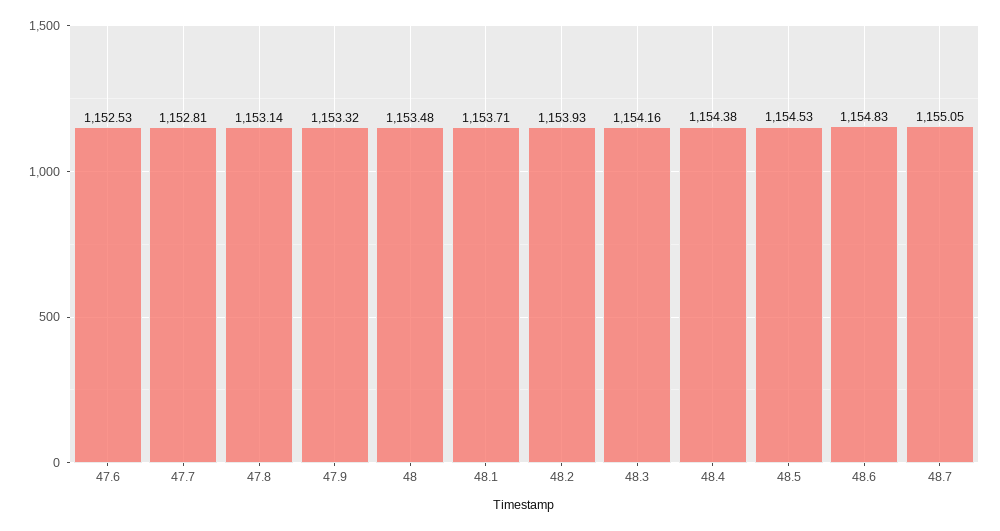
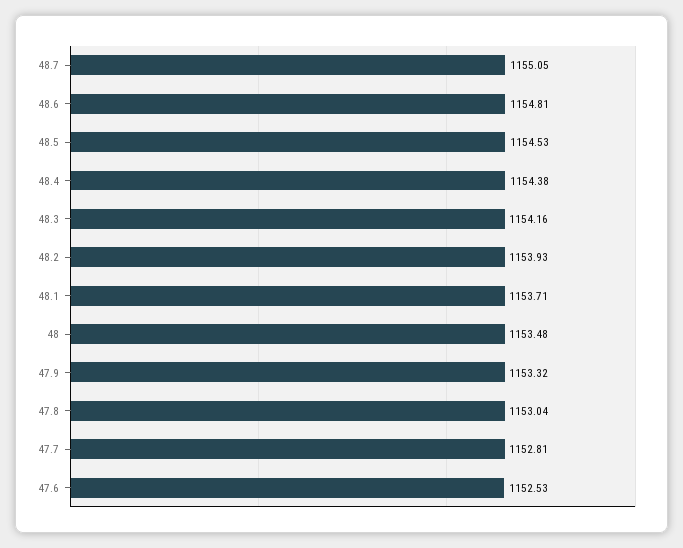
  {
    "47.6": 1152.53,
    "47.7": 1152.81,
-   "47.8": 1153.14,
+   "47.8": 1153.04,
    "47.9": 1153.32,
    "48": 1153.48,
    "48.1": 1153.71,
    "48.2": 1153.93,
    "48.3": 1154.16,
    "48.4": 1154.38,
    "48.5": 1154.53,
-   "48.6": 1154.83,
+   "48.6": 1154.81,
    "48.7": 1155.05
  }

